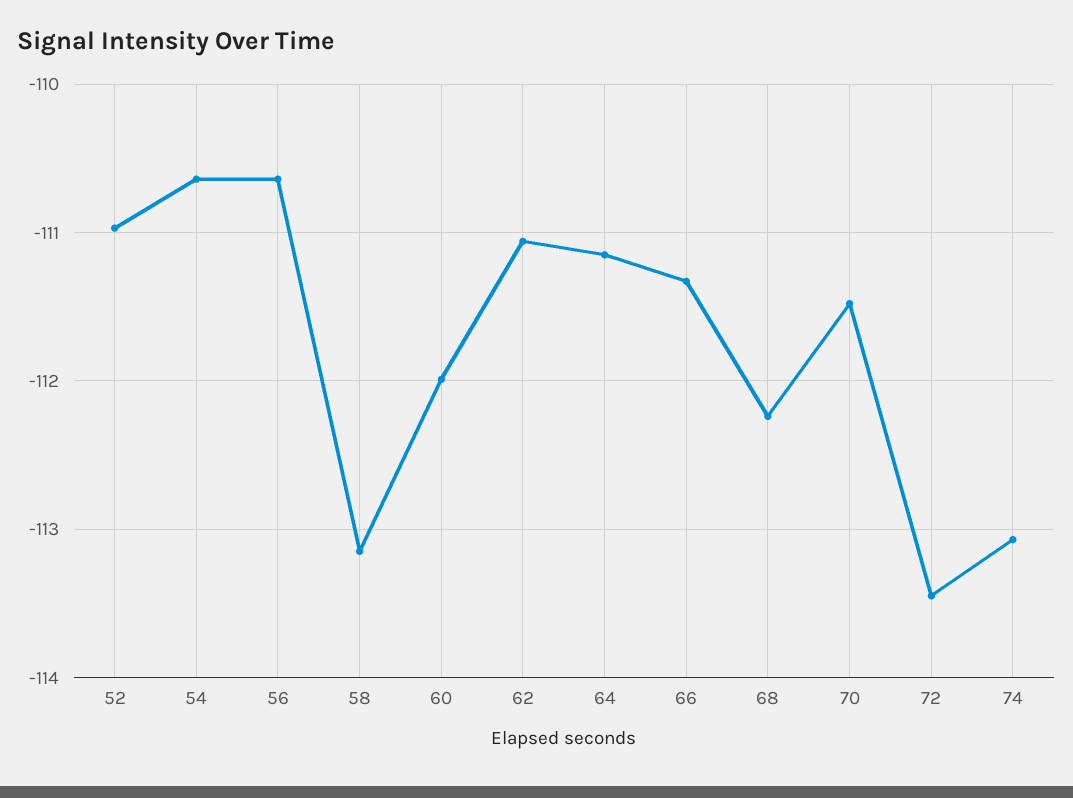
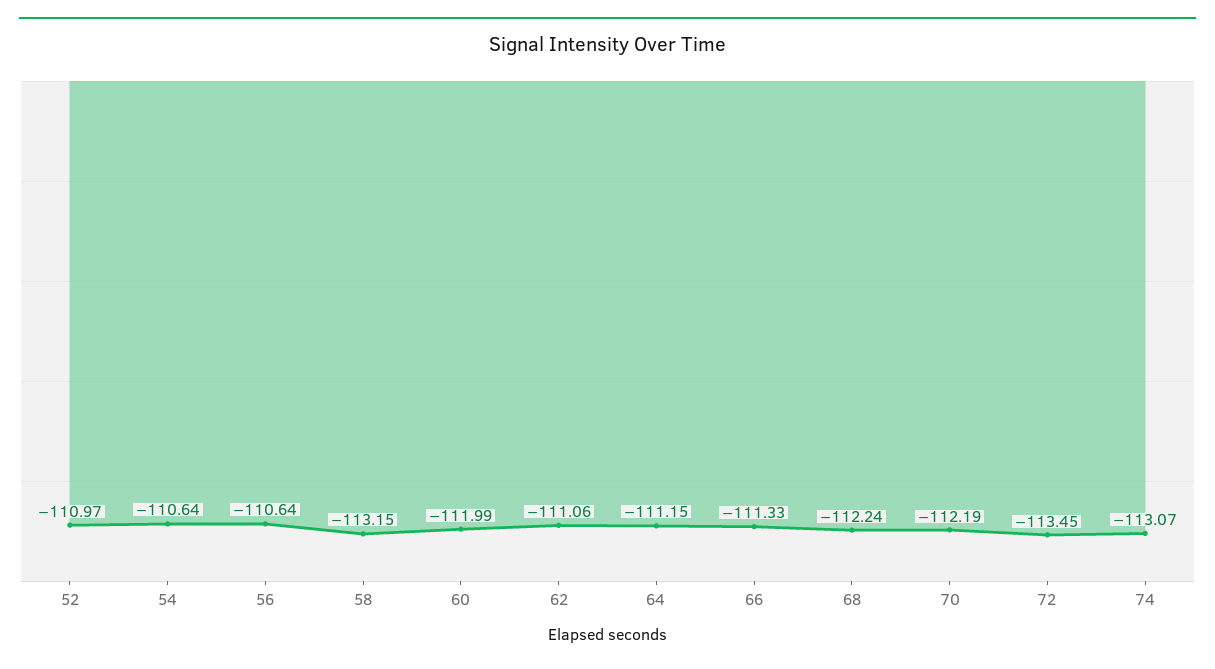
  {
    "52": -110.97,
    "54": -110.64,
    "56": -110.64,
    "58": -113.15,
    "60": -111.99,
    "62": -111.06,
    "64": -111.15,
    "66": -111.33,
    "68": -112.24,
-   "70": -111.5,
+   "70": -112.19,
    "72": -113.45,
    "74": -113.07
  }

